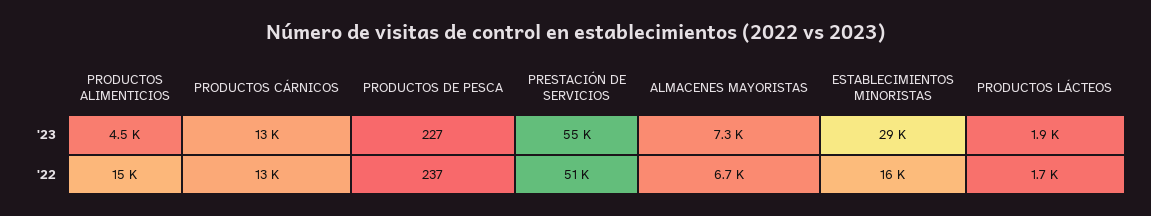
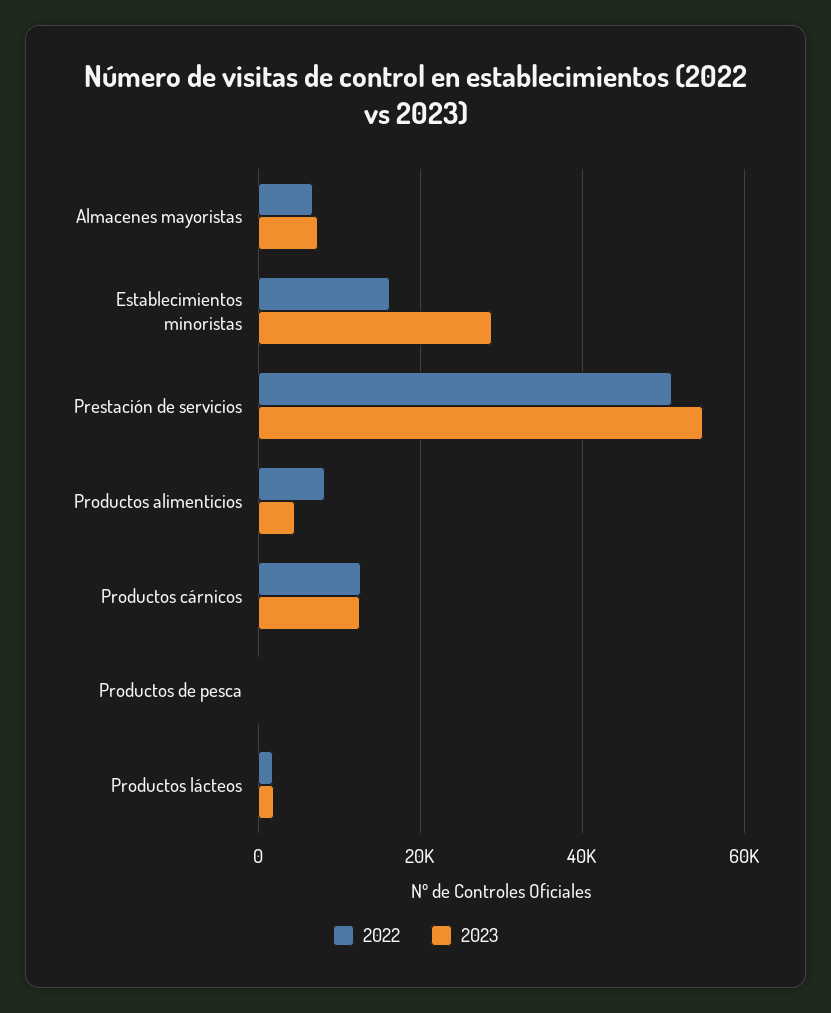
  {
    "'23": {
      "PRODUCTOS ALIMENTICIOS": 4500,
      "PRODUCTOS CÁRNICOS": 13000,
      "PRODUCTOS DE PESCA": 227,
      "PRESTACIÓN DE SERVICIOS": 55000,
      "ALMACENES MAYORISTAS": 7300,
      "ESTABLECIMIENTOS MINORISTAS": 29000,
      "PRODUCTOS LÁCTEOS": 1900
    },
    "'22": {
-     "PRODUCTOS ALIMENTICIOS": 15000,
+     "PRODUCTOS ALIMENTICIOS": 8000,
      "PRODUCTOS CÁRNICOS": 13000,
      "PRODUCTOS DE PESCA": 237,
      "PRESTACIÓN DE SERVICIOS": 51000,
      "ALMACENES MAYORISTAS": 6700,
      "ESTABLECIMIENTOS MINORISTAS": 16000,
      "PRODUCTOS LÁCTEOS": 1700
    }
  }

